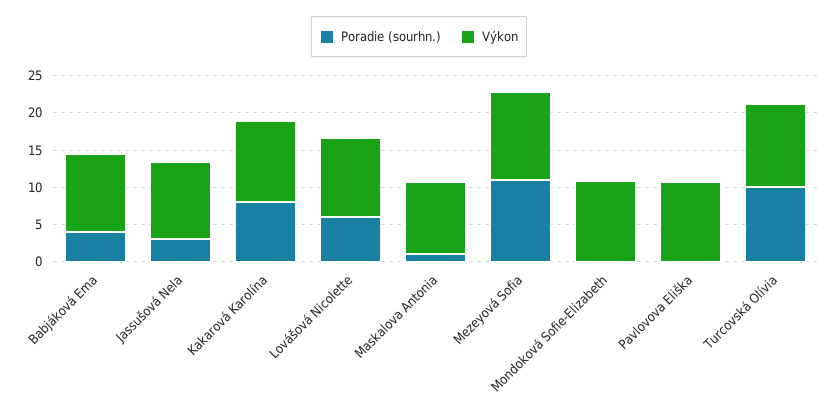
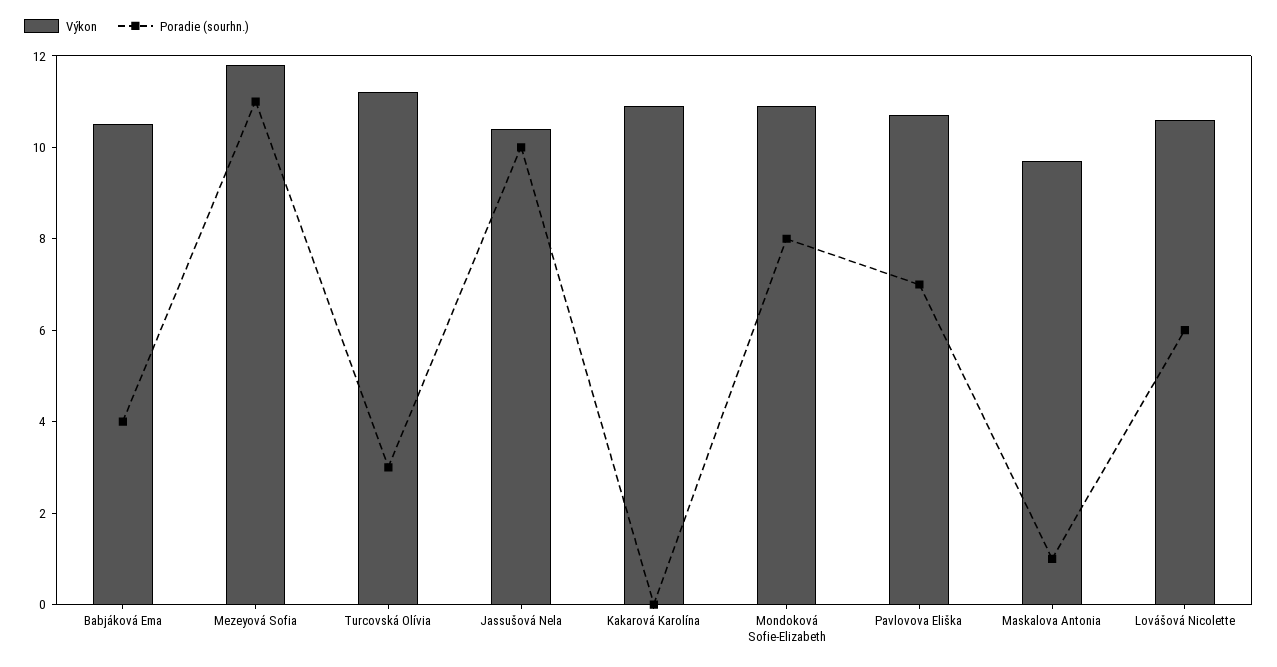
  {
    "Poradie (sourhn.)": {
      "Babjáková Ema": 4,
-     "Jassušová Nela": 2.5,
+     "Jassušová Nela": 10,
-     "Kakarová Karolína": 7.5,
+     "Kakarová Karolína": 0,
      "Lovášová Nicolette": 6,
      "Maskalova Antonia": 1,
      "Mezeyová Sofia": 11,
-     "Mondoková Sofie-Elizabeth": 0,
+     "Mondoková Sofie-Elizabeth": 8,
-     "Pavlovova Eliška": 0,
+     "Pavlovova Eliška": 7,
-     "Turcovská Olívia": 10
+     "Turcovská Olívia": 3
    },
    "Výkon": {
      "Babjáková Ema": 10.5,
      "Jassušová Nela": 10.5,
      "Kakarová Karolína": 11,
      "Lovášová Nicolette": 10.5,
      "Maskalova Antonia": 9.5,
      "Mezeyová Sofia": 12,
      "Mondoková Sofie-Elizabeth": 11,
      "Pavlovova Eliška": 10.5,
      "Turcovská Olívia": 11
    }
  }

